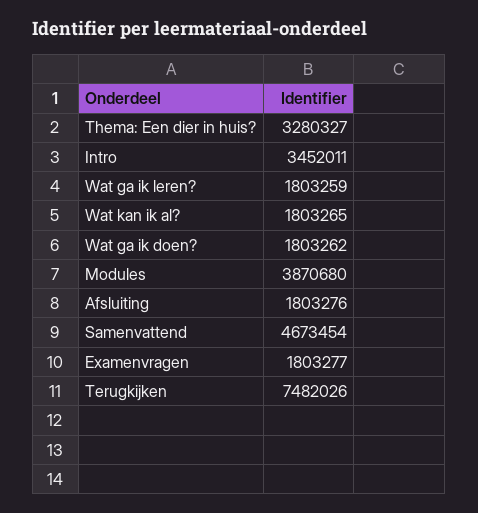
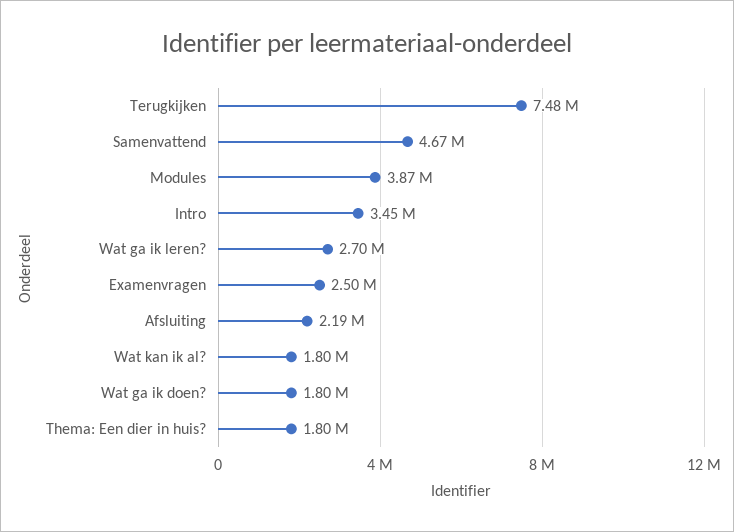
  {
-   "Thema: Een dier in huis?": 3280327,
+   "Thema: Een dier in huis?": 1800000,
    "Intro": 3452011,
-   "Wat ga ik leren?": 1803259,
+   "Wat ga ik leren?": 2700000,
    "Wat kan ik al?": 1803265,
    "Wat ga ik doen?": 1803262,
    "Modules": 3870680,
-   "Afsluiting": 1803276,
+   "Afsluiting": 2190000,
    "Samenvattend": 4673454,
-   "Examenvragen": 1803277,
+   "Examenvragen": 2500000,
    "Terugkijken": 7482026
  }

